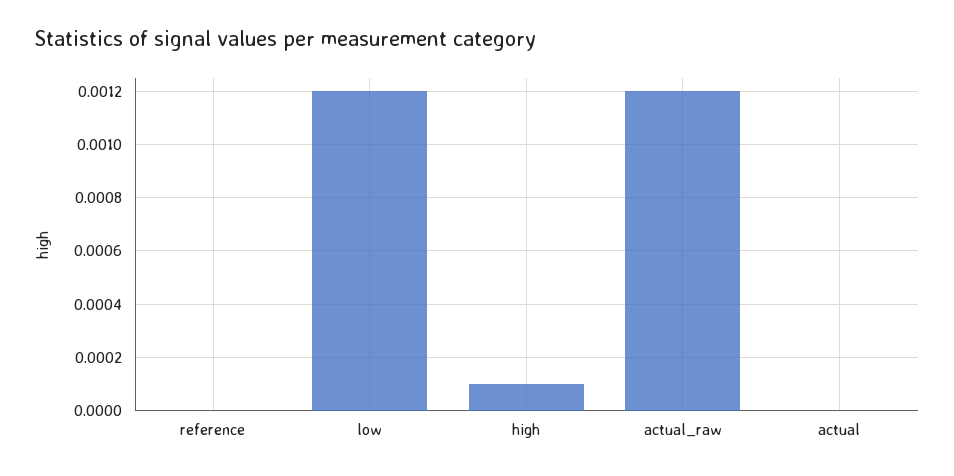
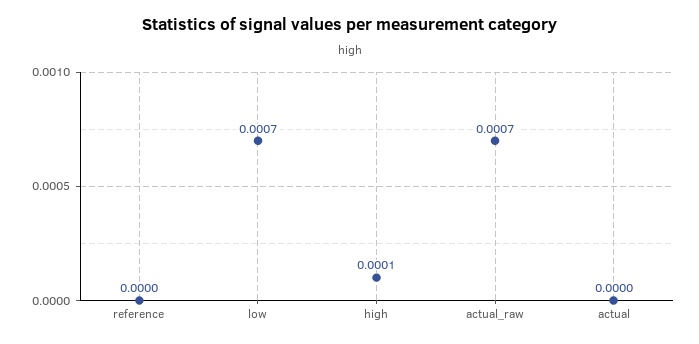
  {
    "reference": 0,
-   "low": 0.0012,
+   "low": 0.0007,
    "high": 0.0001,
-   "actual_raw": 0.0012,
+   "actual_raw": 0.0007,
    "actual": 0
  }

